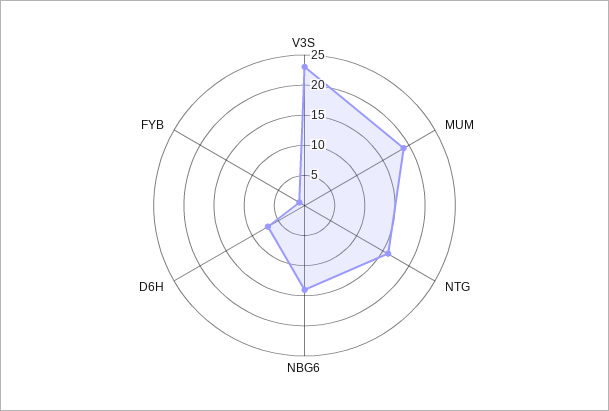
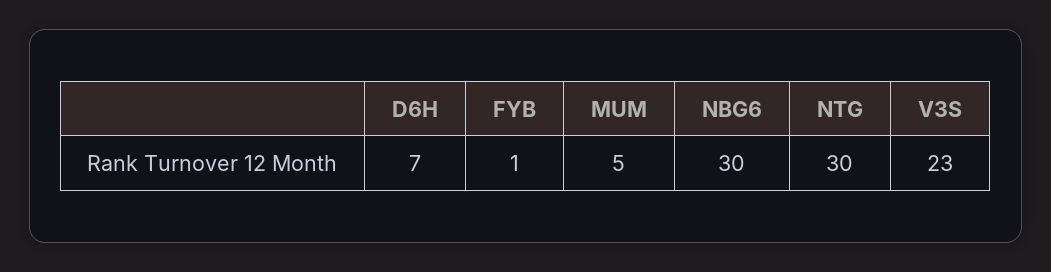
  {
    "V3S": 23,
-   "MUM": 20,
+   "MUM": 5,
-   "NTG": 15,
+   "NTG": 30,
-   "NBG6": 15,
+   "NBG6": 30,
    "D6H": 7,
    "FYB": 1
  }

